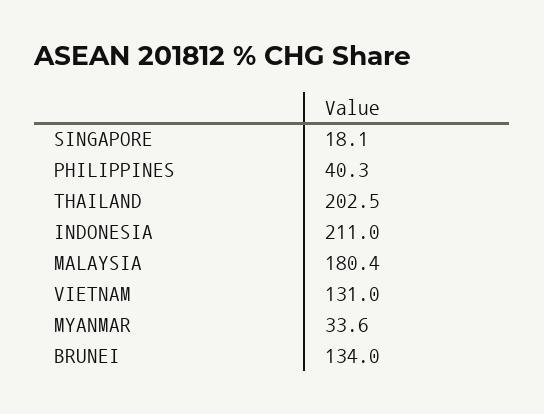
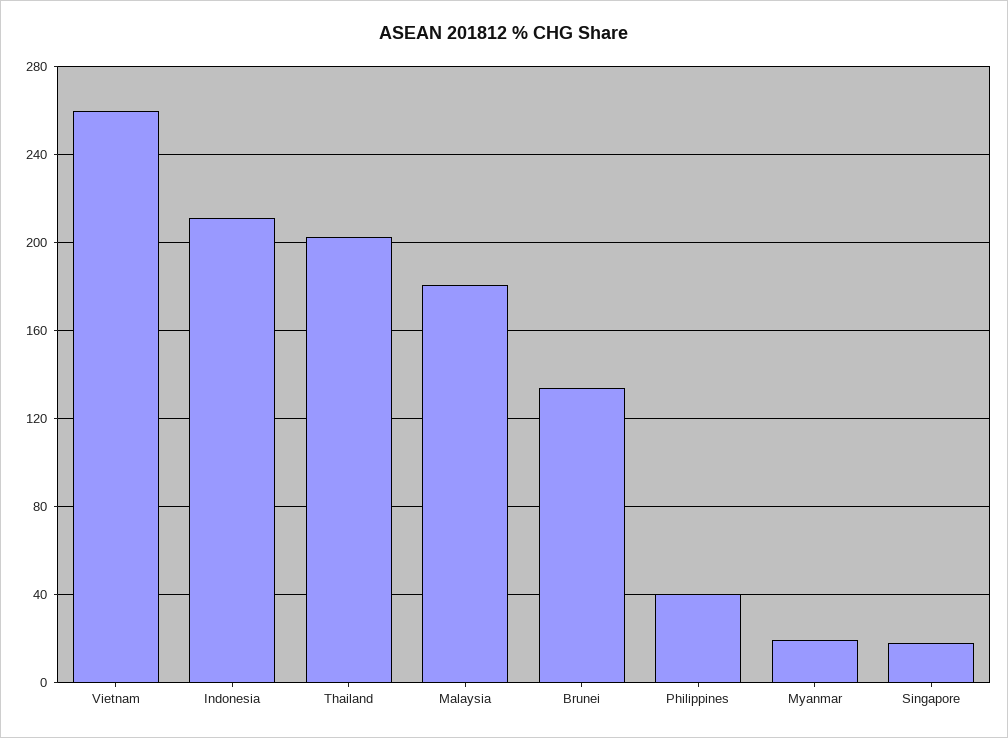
  {
    "SINGAPORE": 18.1,
    "PHILIPPINES": 40.3,
    "THAILAND": 202.5,
    "INDONESIA": 211,
    "MALAYSIA": 180.4,
-   "VIETNAM": 131,
+   "VIETNAM": 260,
-   "MYANMAR": 33.6,
+   "MYANMAR": 20,
    "BRUNEI": 134
  }

